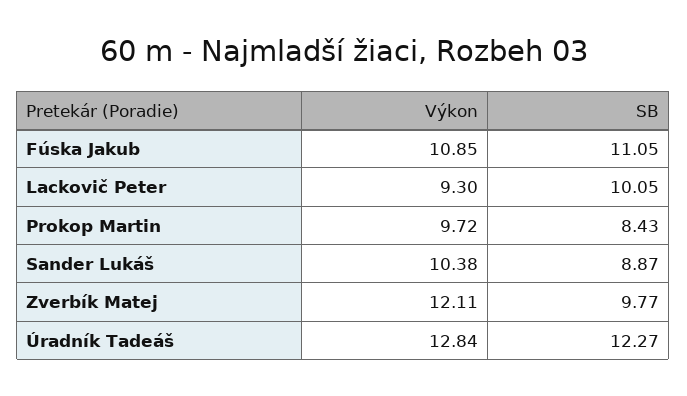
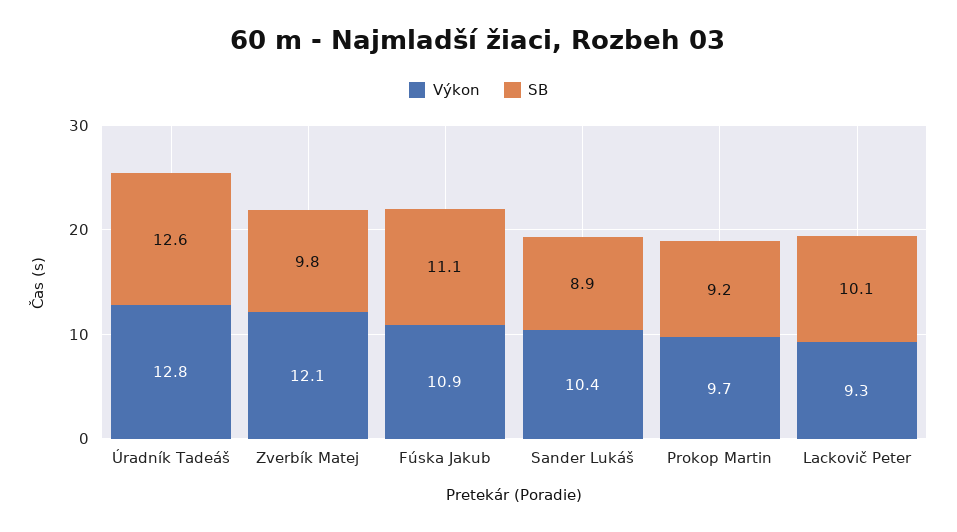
  {
    "Výkon": {
      "Fúska Jakub": 10.85,
      "Lackovič Peter": 9.3,
      "Prokop Martin": 9.72,
      "Sander Lukáš": 10.38,
      "Zverbík Matej": 12.11,
      "Úradník Tadeáš": 12.84
    },
    "SB": {
      "Fúska Jakub": 11.05,
      "Lackovič Peter": 10.05,
-     "Prokop Martin": 8.43,
+     "Prokop Martin": 9.2,
      "Sander Lukáš": 8.87,
      "Zverbík Matej": 9.77,
-     "Úradník Tadeáš": 12.27
+     "Úradník Tadeáš": 12.6
    }
  }

